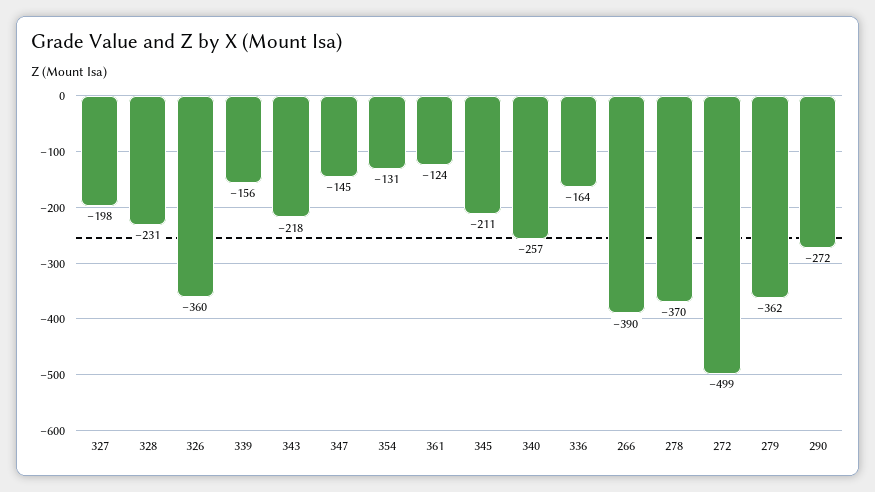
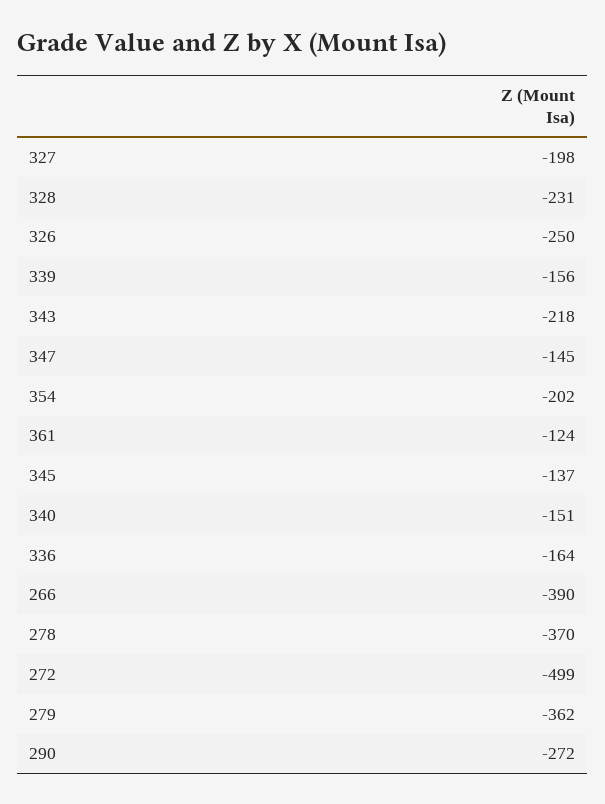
  {
    "327": -198,
    "328": -231,
-   "326": -360,
+   "326": -250,
    "339": -156,
    "343": -218,
    "347": -145,
-   "354": -131,
+   "354": -202,
    "361": -124,
-   "345": -211,
+   "345": -137,
-   "340": -257,
+   "340": -151,
    "336": -164,
    "266": -390,
    "278": -370,
    "272": -499,
    "279": -362,
    "290": -272
  }

